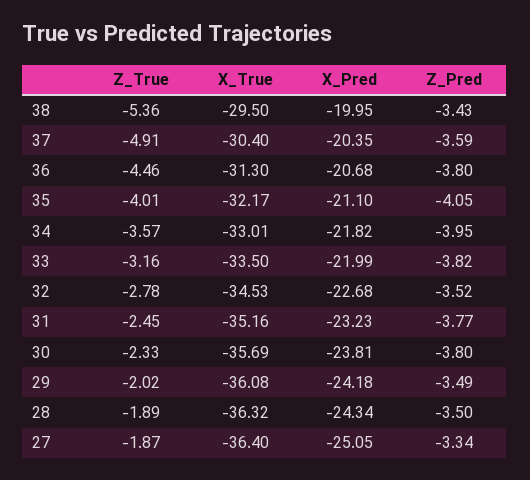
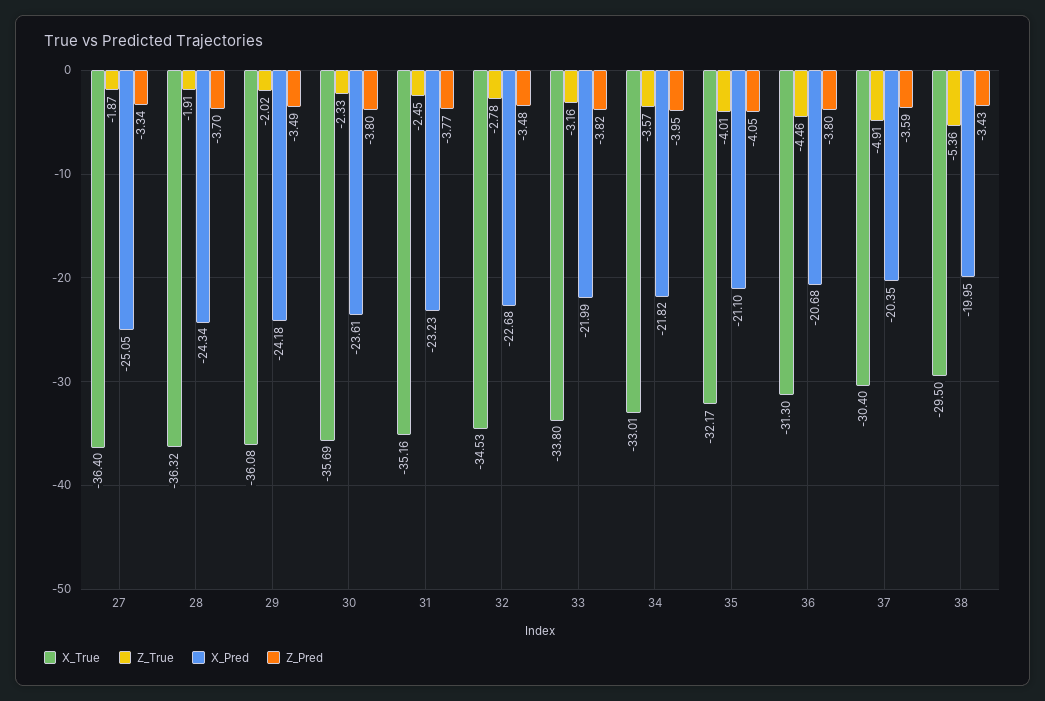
  {
    "Z_True": {
      "38": -5.36,
      "37": -4.91,
      "36": -4.46,
      "35": -4.01,
      "34": -3.57,
      "33": -3.16,
      "32": -2.78,
      "31": -2.45,
      "30": -2.33,
      "29": -2.02,
-     "28": -1.89,
+     "28": -1.91,
      "27": -1.87
    },
    "X_True": {
      "38": -29.5,
      "37": -30.4,
      "36": -31.3,
      "35": -32.17,
      "34": -33.01,
-     "33": -33.5,
+     "33": -33.8,
      "32": -34.53,
      "31": -35.16,
      "30": -35.69,
      "29": -36.08,
      "28": -36.32,
      "27": -36.4
    },
    "X_Pred": {
      "38": -19.95,
      "37": -20.35,
      "36": -20.68,
      "35": -21.1,
      "34": -21.82,
      "33": -21.99,
      "32": -22.68,
      "31": -23.23,
-     "30": -23.81,
+     "30": -23.61,
      "29": -24.18,
      "28": -24.34,
      "27": -25.05
    },
    "Z_Pred": {
      "38": -3.43,
      "37": -3.59,
      "36": -3.8,
      "35": -4.05,
      "34": -3.95,
      "33": -3.82,
-     "32": -3.52,
+     "32": -3.48,
      "31": -3.77,
      "30": -3.8,
      "29": -3.49,
-     "28": -3.5,
+     "28": -3.7,
      "27": -3.34
    }
  }

